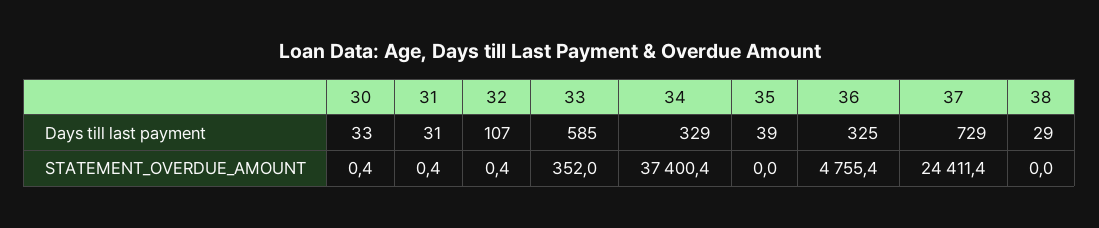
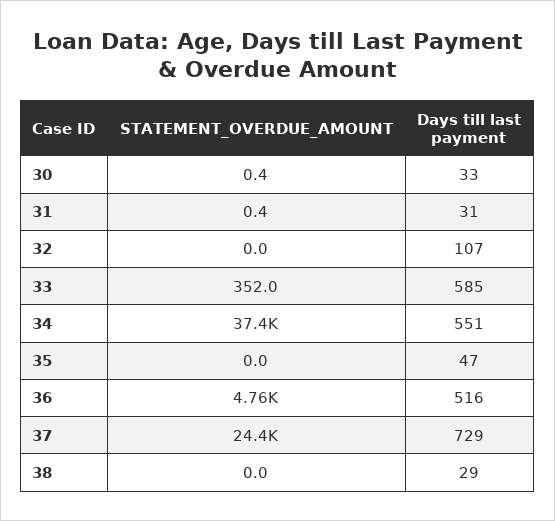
  {
    "30": {
      "Days till last payment": 33,
      "STATEMENT_OVERDUE_AMOUNT": 0.4
    },
    "31": {
      "Days till last payment": 31,
      "STATEMENT_OVERDUE_AMOUNT": 0.4
    },
    "32": {
      "Days till last payment": 107,
-     "STATEMENT_OVERDUE_AMOUNT": 0.4
+     "STATEMENT_OVERDUE_AMOUNT": 0
    },
    "33": {
      "Days till last payment": 585,
      "STATEMENT_OVERDUE_AMOUNT": 352
    },
    "34": {
-     "Days till last payment": 329,
+     "Days till last payment": 551,
      "STATEMENT_OVERDUE_AMOUNT": 37400.4
    },
    "35": {
-     "Days till last payment": 39,
+     "Days till last payment": 47,
      "STATEMENT_OVERDUE_AMOUNT": 0
    },
    "36": {
-     "Days till last payment": 325,
+     "Days till last payment": 516,
      "STATEMENT_OVERDUE_AMOUNT": 4755.4
    },
    "37": {
      "Days till last payment": 729,
      "STATEMENT_OVERDUE_AMOUNT": 24411.4
    },
    "38": {
      "Days till last payment": 29,
      "STATEMENT_OVERDUE_AMOUNT": 0
    }
  }

